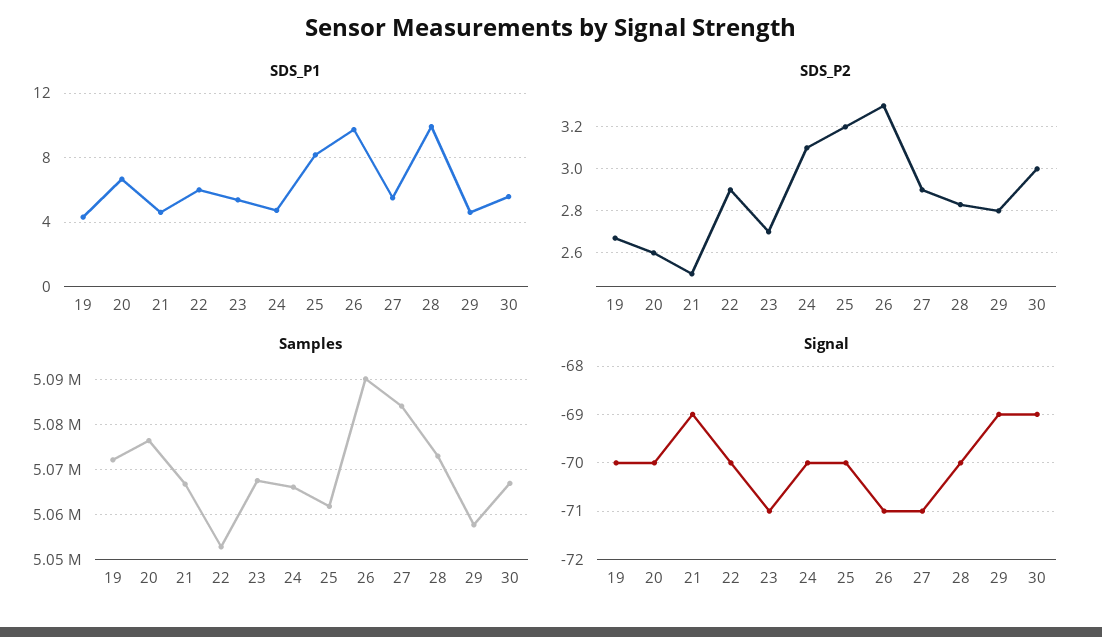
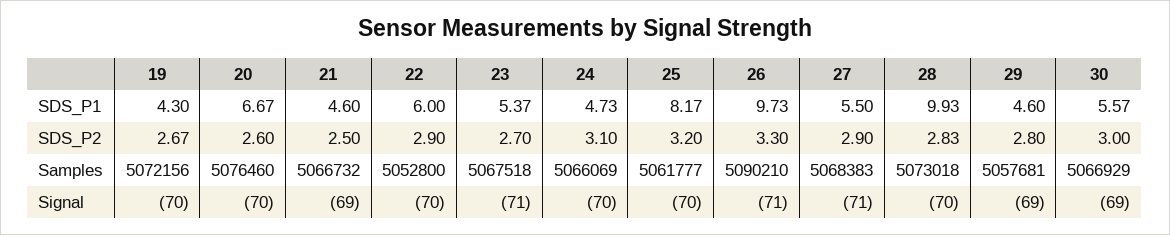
  {
    "SDS_P1": {
      "19": 4.3,
      "20": 6.67,
      "21": 4.6,
      "22": 6,
      "23": 5.37,
      "24": 4.73,
      "25": 8.17,
      "26": 9.73,
      "27": 5.5,
      "28": 9.93,
      "29": 4.6,
      "30": 5.57
    },
    "SDS_P2": {
      "19": 2.67,
      "20": 2.6,
      "21": 2.5,
      "22": 2.9,
      "23": 2.7,
      "24": 3.1,
      "25": 3.2,
      "26": 3.3,
      "27": 2.9,
      "28": 2.83,
      "29": 2.8,
      "30": 3
    },
    "Samples": {
      "19": 5072156,
      "20": 5076460,
      "21": 5066732,
      "22": 5052800,
      "23": 5067518,
      "24": 5066069,
      "25": 5061777,
      "26": 5090210,
-     "27": 5084000,
+     "27": 5068383,
      "28": 5073018,
      "29": 5057681,
      "30": 5066929
    },
    "Signal": {
      "19": -70,
      "20": -70,
      "21": -69,
      "22": -70,
      "23": -71,
      "24": -70,
      "25": -70,
      "26": -71,
      "27": -71,
      "28": -70,
      "29": -69,
      "30": -69
    }
  }

